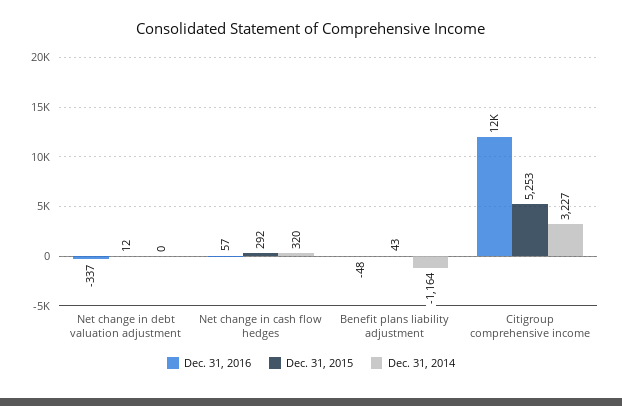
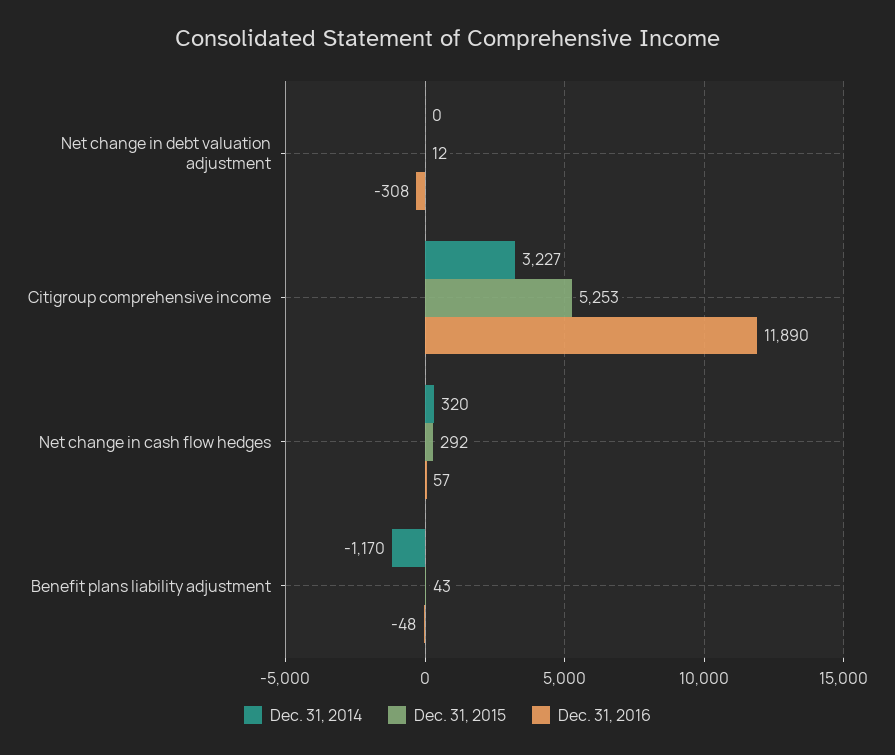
  {
    "Dec. 31, 2016": {
-     "Net change in debt valuation adjustment": -337,
+     "Net change in debt valuation adjustment": -308,
      "Net change in cash flow hedges": 57,
      "Benefit plans liability adjustment": -48,
      "Citigroup comprehensive income": 11890
    },
    "Dec. 31, 2015": {
      "Net change in debt valuation adjustment": 12,
      "Net change in cash flow hedges": 292,
      "Benefit plans liability adjustment": 43,
      "Citigroup comprehensive income": 5253
    },
    "Dec. 31, 2014": {
      "Net change in debt valuation adjustment": 0,
      "Net change in cash flow hedges": 320,
-     "Benefit plans liability adjustment": -1164,
+     "Benefit plans liability adjustment": -1170,
      "Citigroup comprehensive income": 3227
    }
  }

